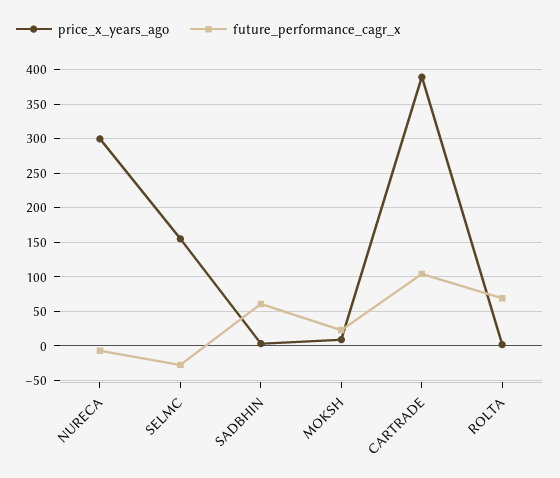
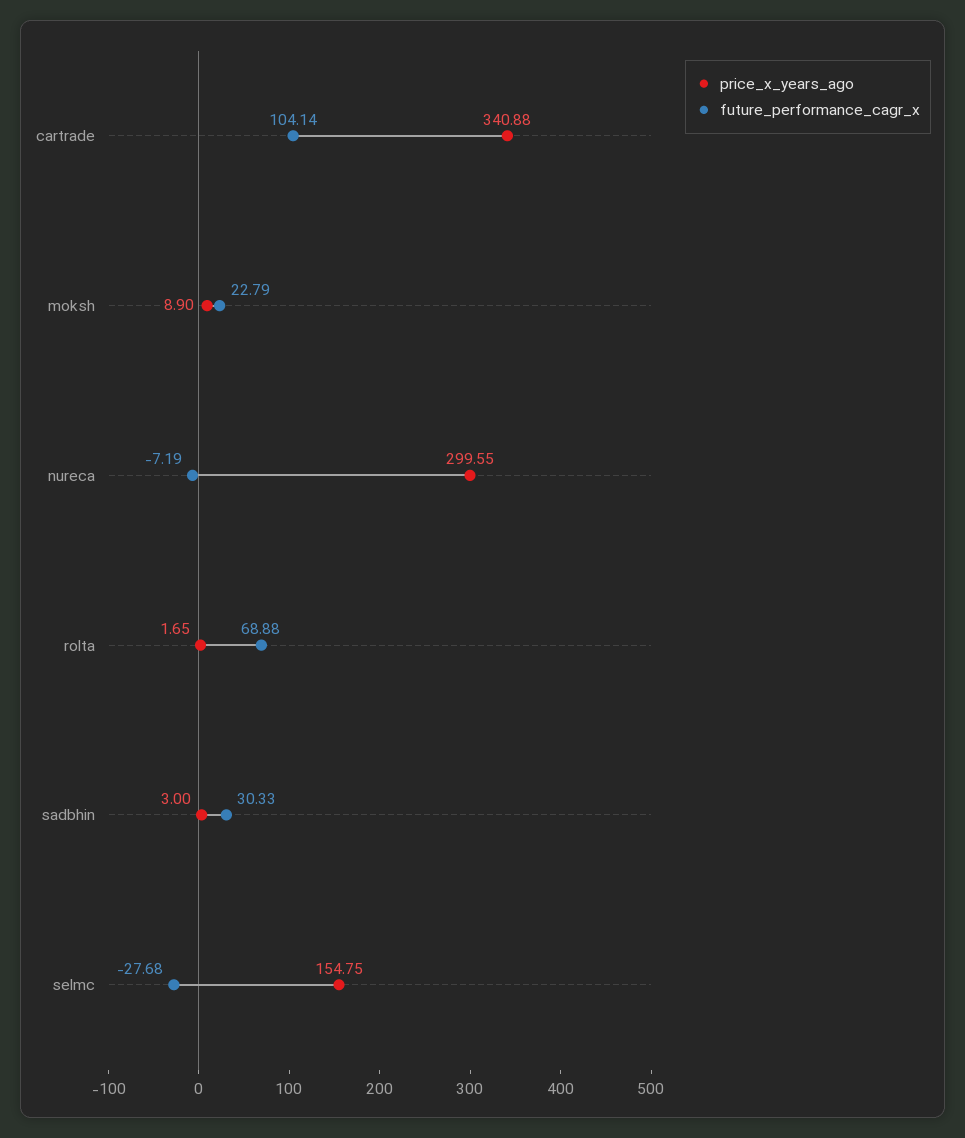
  {
    "price_x_years_ago": {
      "NURECA": 299.55,
      "SELMC": 154.75,
      "SADBHIN": 3,
      "MOKSH": 8.9,
-     "CARTRADE": 390,
+     "CARTRADE": 340.88,
      "ROLTA": 1.65
    },
    "future_performance_cagr_x": {
      "NURECA": -7.19,
      "SELMC": -27.68,
-     "SADBHIN": 60,
+     "SADBHIN": 30.33,
      "MOKSH": 22.79,
      "CARTRADE": 104.14,
      "ROLTA": 68.88
    }
  }

